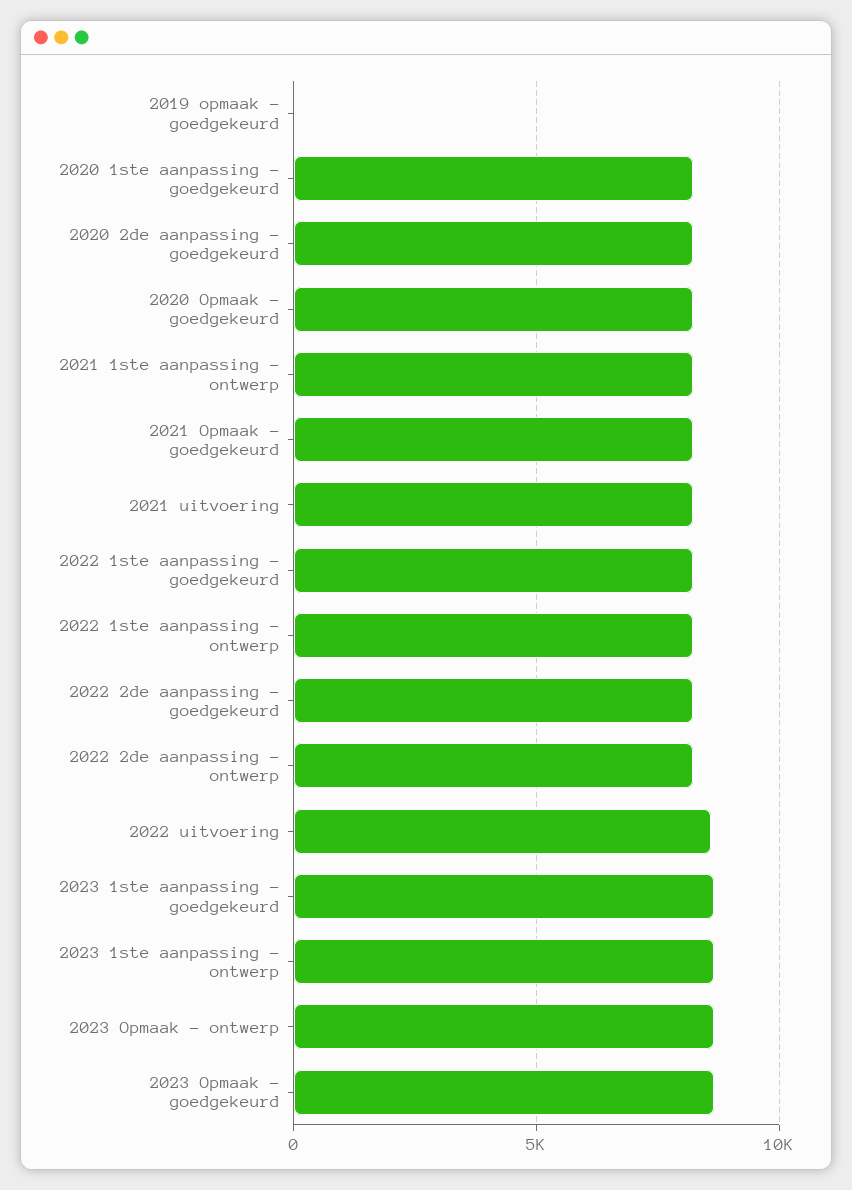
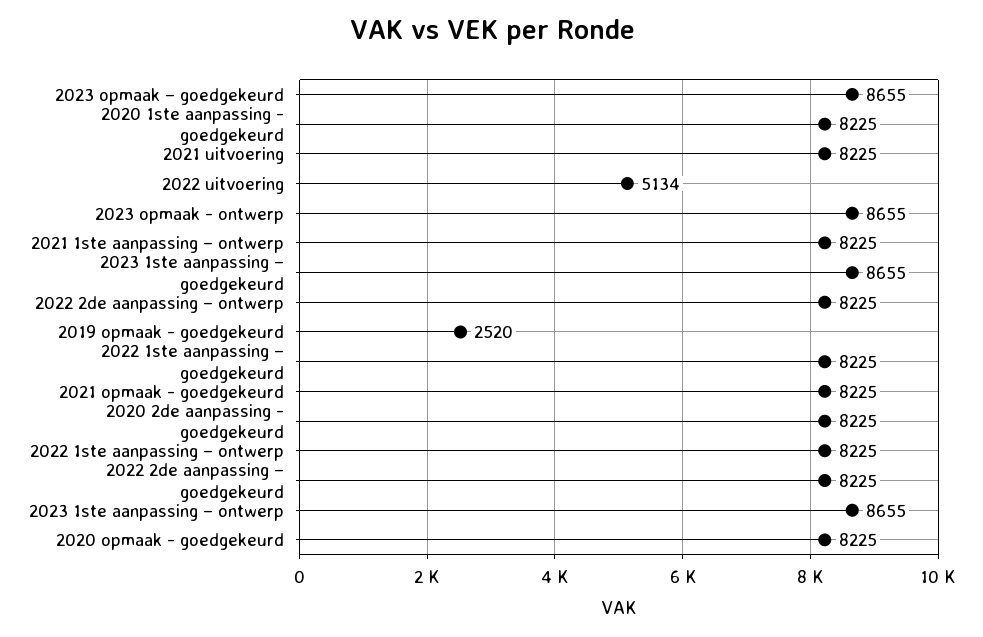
  {
-   "2019 opmaak - goedgekeurd": 0,
+   "2019 opmaak - goedgekeurd": 2520,
    "2020 1ste aanpassing - goedgekeurd": 8225,
    "2020 2de aanpassing - goedgekeurd": 8225,
    "2020 Opmaak - goedgekeurd": 8225,
    "2021 1ste aanpassing – ontwerp": 8225,
    "2021 Opmaak - goedgekeurd": 8225,
    "2021 uitvoering": 8225,
    "2022 1ste aanpassing – goedgekeurd": 8225,
    "2022 1ste aanpassing – ontwerp": 8225,
    "2022 2de aanpassing – goedgekeurd": 8225,
    "2022 2de aanpassing – ontwerp": 8225,
-   "2022 uitvoering": 8500,
+   "2022 uitvoering": 5134,
    "2023 1ste aanpassing – goedgekeurd": 8655,
    "2023 1ste aanpassing – ontwerp": 8655,
    "2023 Opmaak - ontwerp": 8655,
    "2023 Opmaak – goedgekeurd": 8655
  }

